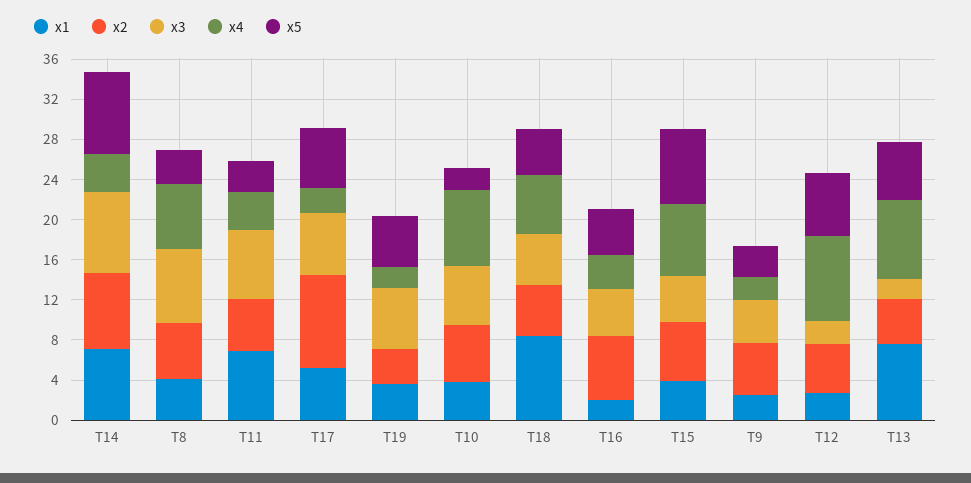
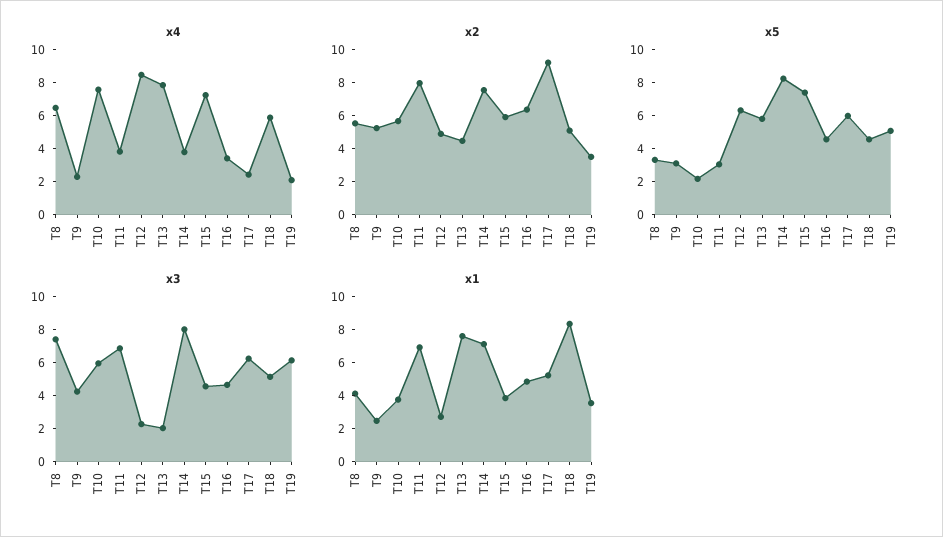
  {
    "x1": {
      "T14": 7,
      "T8": 4,
      "T11": 7,
      "T17": 5,
      "T19": 3.5,
      "T10": 4,
      "T18": 8.5,
-     "T16": 2,
+     "T16": 5,
      "T15": 4,
      "T9": 2.5,
      "T12": 2.5,
      "T13": 7.5
    },
    "x2": {
      "T14": 7.5,
      "T8": 5.5,
-     "T11": 5,
+     "T11": 8,
      "T17": 9,
      "T19": 3.5,
      "T10": 5.5,
      "T18": 5,
      "T16": 6.5,
      "T15": 6,
      "T9": 5,
      "T12": 5,
      "T13": 4.5
    },
    "x3": {
      "T14": 8,
      "T8": 7.5,
      "T11": 7,
      "T17": 6.5,
      "T19": 6,
      "T10": 6,
      "T18": 5,
      "T16": 4.5,
      "T15": 4.5,
      "T9": 4.5,
      "T12": 2.5,
      "T13": 2
    },
    "x4": {
      "T14": 4,
      "T8": 6.5,
      "T11": 4,
      "T17": 2.5,
      "T19": 2,
      "T10": 7.5,
      "T18": 6,
      "T16": 3.5,
      "T15": 7,
      "T9": 2.5,
      "T12": 8.5,
      "T13": 8
    },
    "x5": {
      "T14": 8,
      "T8": 3.5,
      "T11": 3,
      "T17": 6,
      "T19": 5,
      "T10": 2,
      "T18": 4.5,
      "T16": 4.5,
      "T15": 7.5,
      "T9": 3,
      "T12": 6.5,
      "T13": 6
    }
  }

